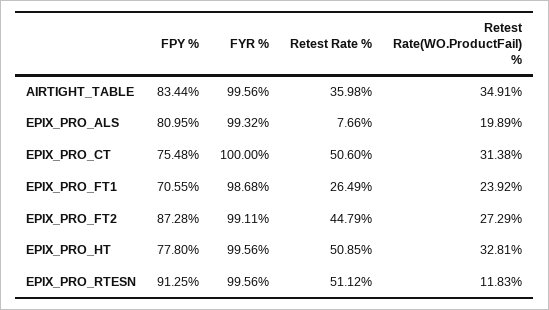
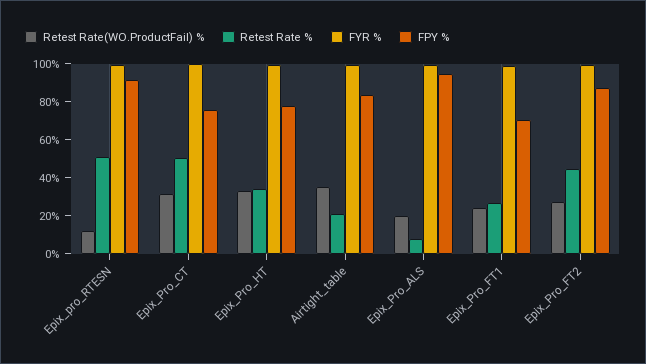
  {
    "FPY %": {
      "AIRTIGHT_TABLE": 83.44,
-     "EPIX_PRO_ALS": 80.95,
+     "EPIX_PRO_ALS": 95,
      "EPIX_PRO_CT": 75.48,
      "EPIX_PRO_FT1": 70.55,
      "EPIX_PRO_FT2": 87.28,
      "EPIX_PRO_HT": 77.8,
      "EPIX_PRO_RTESN": 91.25
    },
    "FYR %": {
      "AIRTIGHT_TABLE": 99.56,
      "EPIX_PRO_ALS": 99.32,
      "EPIX_PRO_CT": 100,
      "EPIX_PRO_FT1": 98.68,
      "EPIX_PRO_FT2": 99.11,
      "EPIX_PRO_HT": 99.56,
      "EPIX_PRO_RTESN": 99.56
    },
    "Retest Rate %": {
-     "AIRTIGHT_TABLE": 35.98,
+     "AIRTIGHT_TABLE": 20,
      "EPIX_PRO_ALS": 7.66,
      "EPIX_PRO_CT": 50.6,
      "EPIX_PRO_FT1": 26.49,
      "EPIX_PRO_FT2": 44.79,
-     "EPIX_PRO_HT": 50.85,
+     "EPIX_PRO_HT": 35,
      "EPIX_PRO_RTESN": 51.12
    },
    "Retest Rate(WO.ProductFail) %": {
      "AIRTIGHT_TABLE": 34.91,
      "EPIX_PRO_ALS": 19.89,
      "EPIX_PRO_CT": 31.38,
      "EPIX_PRO_FT1": 23.92,
      "EPIX_PRO_FT2": 27.29,
      "EPIX_PRO_HT": 32.81,
      "EPIX_PRO_RTESN": 11.83
    }
  }

